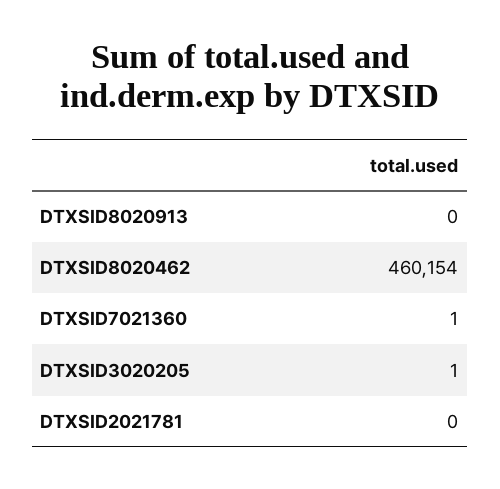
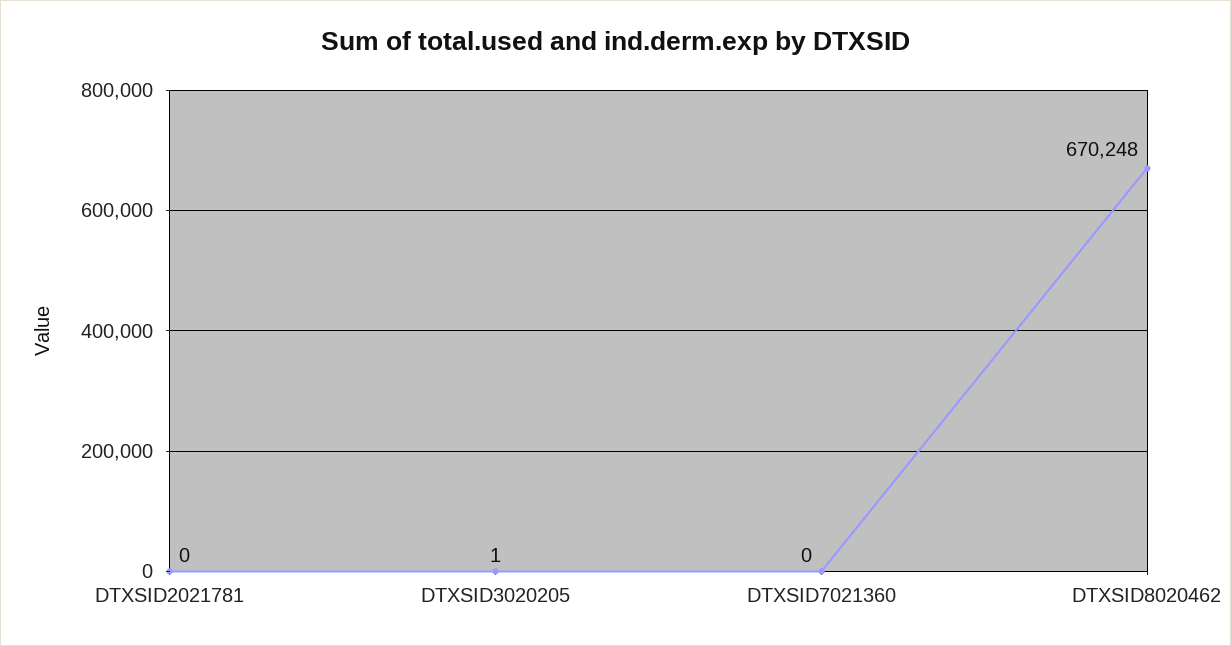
  {
-   "DTXSID8020913": 0,
-   "DTXSID8020462": 460154,
+   "DTXSID8020462": 670248,
-   "DTXSID7021360": 1,
+   "DTXSID7021360": 0,
    "DTXSID3020205": 1,
    "DTXSID2021781": 0
  }

